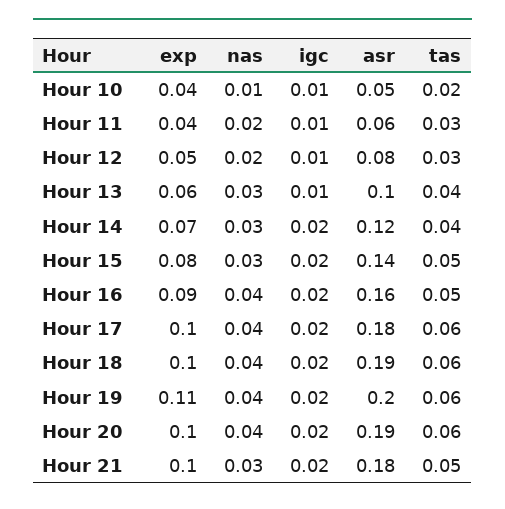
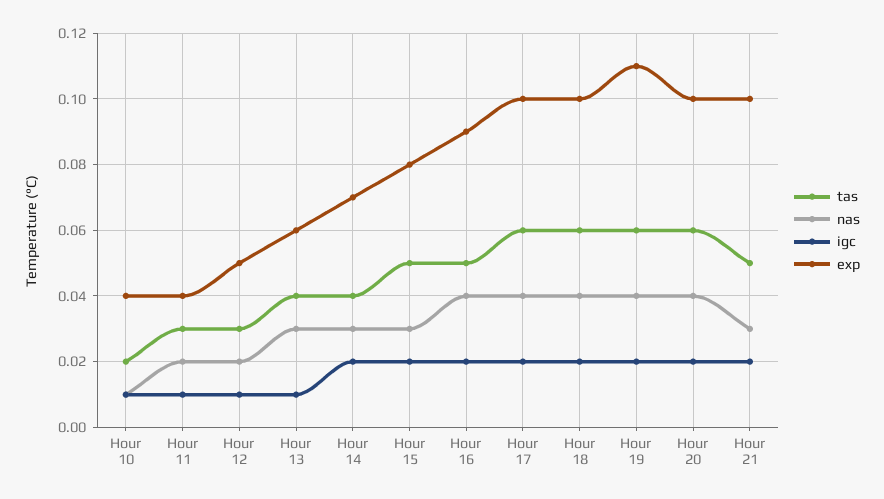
  {
    "exp": {
      "Hour 10": 0.04,
      "Hour 11": 0.04,
      "Hour 12": 0.05,
      "Hour 13": 0.06,
      "Hour 14": 0.07,
      "Hour 15": 0.08,
      "Hour 16": 0.09,
      "Hour 17": 0.1,
      "Hour 18": 0.1,
      "Hour 19": 0.11,
      "Hour 20": 0.1,
      "Hour 21": 0.1
    },
    "nas": {
      "Hour 10": 0.01,
      "Hour 11": 0.02,
      "Hour 12": 0.02,
      "Hour 13": 0.03,
      "Hour 14": 0.03,
      "Hour 15": 0.03,
      "Hour 16": 0.04,
      "Hour 17": 0.04,
      "Hour 18": 0.04,
      "Hour 19": 0.04,
      "Hour 20": 0.04,
      "Hour 21": 0.03
    },
    "igc": {
      "Hour 10": 0.01,
      "Hour 11": 0.01,
      "Hour 12": 0.01,
      "Hour 13": 0.01,
      "Hour 14": 0.02,
      "Hour 15": 0.02,
      "Hour 16": 0.02,
      "Hour 17": 0.02,
      "Hour 18": 0.02,
      "Hour 19": 0.02,
      "Hour 20": 0.02,
      "Hour 21": 0.02
    },
-   "asr": {
-     "Hour 10": 0.05,
-     "Hour 11": 0.06,
-     "Hour 12": 0.08,
-     "Hour 13": 0.1,
-     "Hour 14": 0.12,
-     "Hour 15": 0.14,
-     "Hour 16": 0.16,
-     "Hour 17": 0.18,
-     "Hour 18": 0.19,
-     "Hour 19": 0.2,
-     "Hour 20": 0.19,
-     "Hour 21": 0.18
-   },
    "tas": {
      "Hour 10": 0.02,
      "Hour 11": 0.03,
      "Hour 12": 0.03,
      "Hour 13": 0.04,
      "Hour 14": 0.04,
      "Hour 15": 0.05,
      "Hour 16": 0.05,
      "Hour 17": 0.06,
      "Hour 18": 0.06,
      "Hour 19": 0.06,
      "Hour 20": 0.06,
      "Hour 21": 0.05
    }
  }

